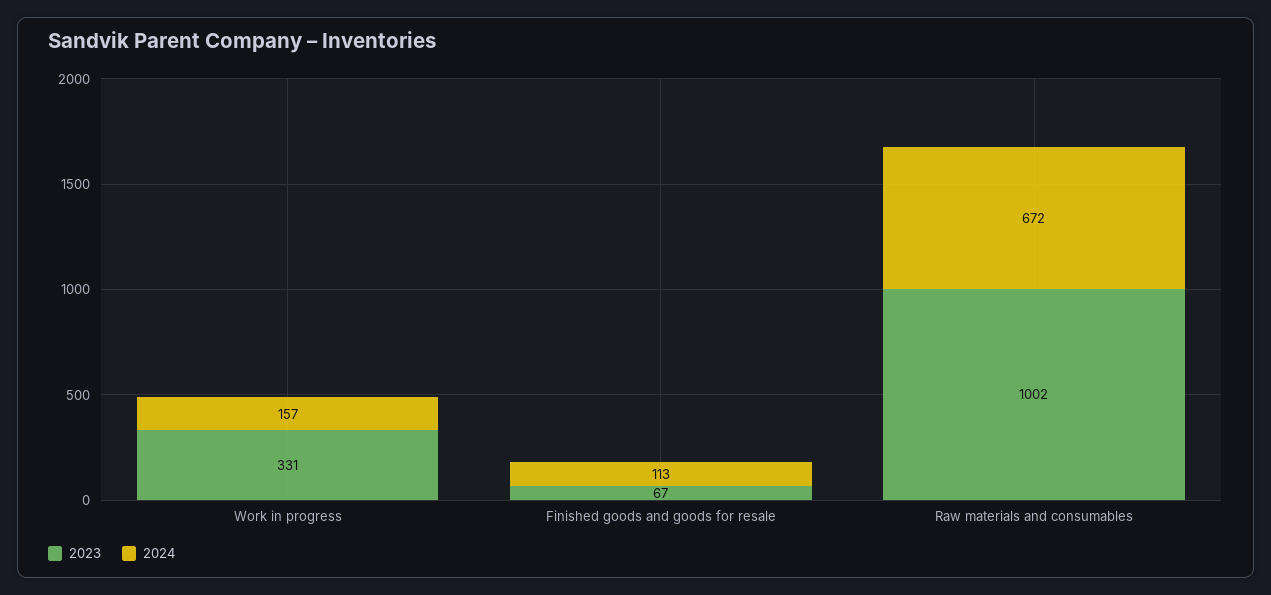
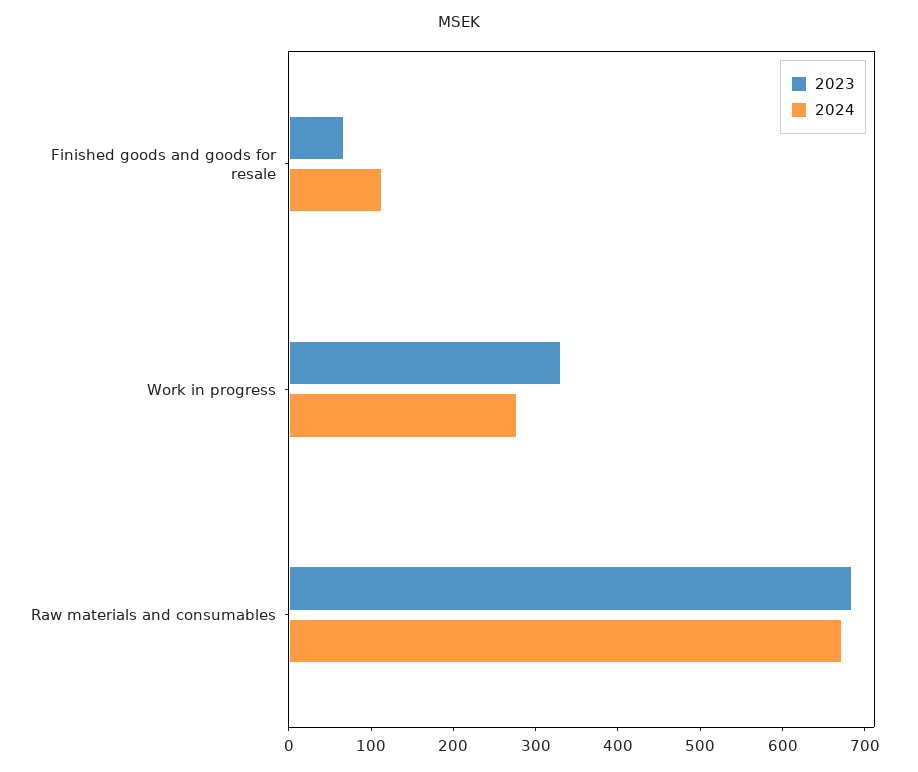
  {
    "2023": {
      "Work in progress": 331,
      "Finished goods and goods for resale": 67,
-     "Raw materials and consumables": 1002
+     "Raw materials and consumables": 680
    },
    "2024": {
-     "Work in progress": 157,
+     "Work in progress": 280,
      "Finished goods and goods for resale": 113,
      "Raw materials and consumables": 672
    }
  }

